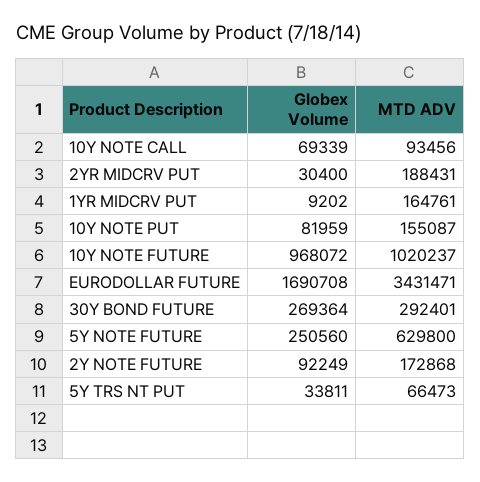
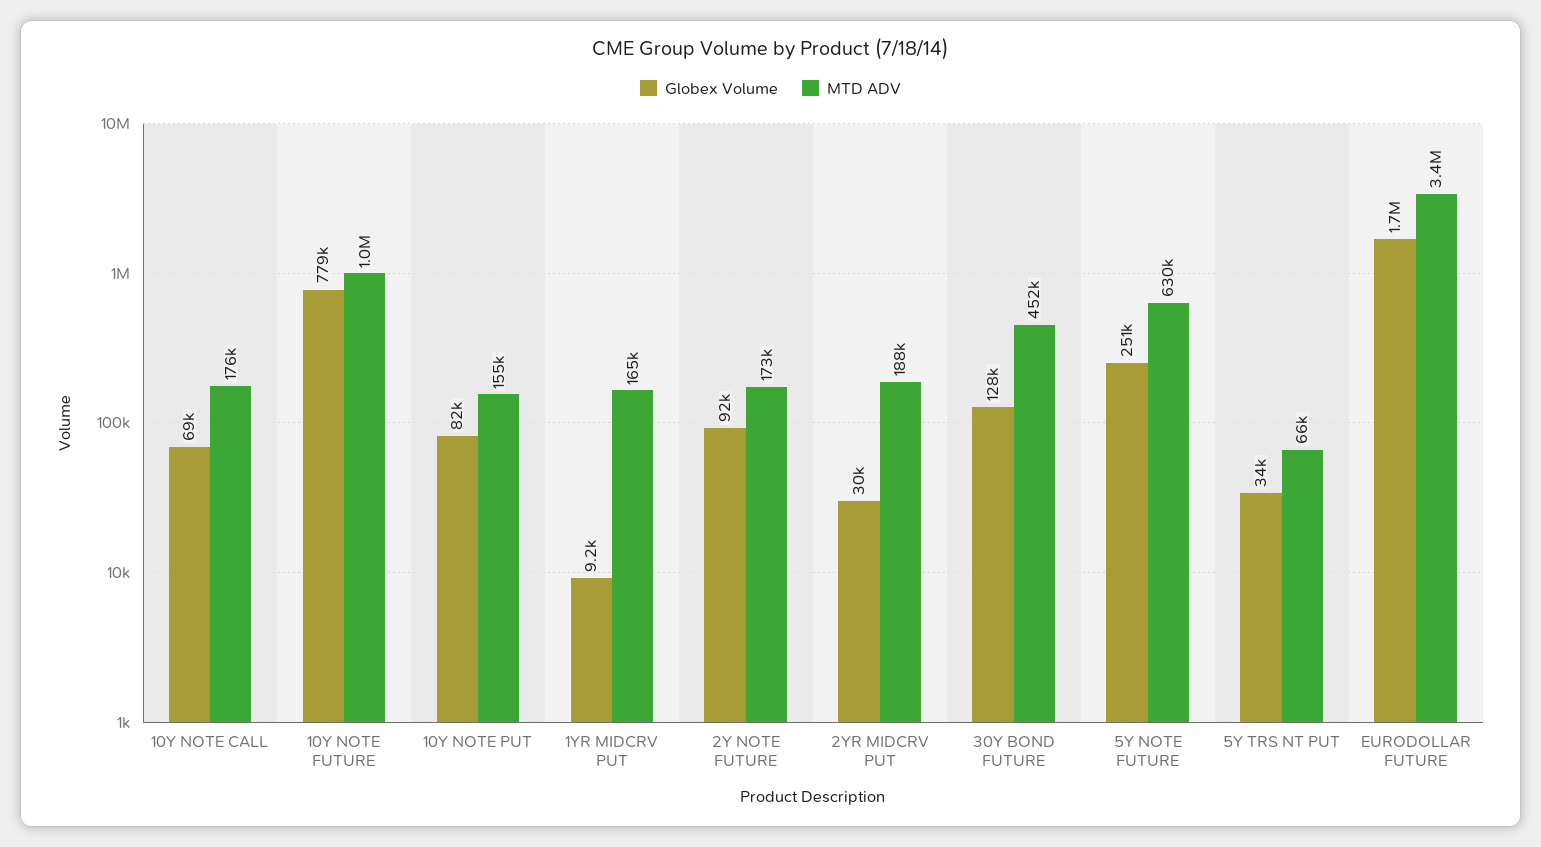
  {
    "Globex Volume": {
      "10Y NOTE CALL": 69339,
      "2YR MIDCRV PUT": 30400,
      "1YR MIDCRV PUT": 9202,
      "10Y NOTE PUT": 81959,
-     "10Y NOTE FUTURE": 968072,
+     "10Y NOTE FUTURE": 779000,
      "EURODOLLAR FUTURE": 1690708,
-     "30Y BOND FUTURE": 269364,
+     "30Y BOND FUTURE": 128000,
      "5Y NOTE FUTURE": 250560,
      "2Y NOTE FUTURE": 92249,
      "5Y TRS NT PUT": 33811
    },
    "MTD ADV": {
-     "10Y NOTE CALL": 93456,
+     "10Y NOTE CALL": 176000,
      "2YR MIDCRV PUT": 188431,
      "1YR MIDCRV PUT": 164761,
      "10Y NOTE PUT": 155087,
      "10Y NOTE FUTURE": 1020237,
      "EURODOLLAR FUTURE": 3431471,
-     "30Y BOND FUTURE": 292401,
+     "30Y BOND FUTURE": 452000,
      "5Y NOTE FUTURE": 629800,
      "2Y NOTE FUTURE": 172868,
      "5Y TRS NT PUT": 66473
    }
  }

